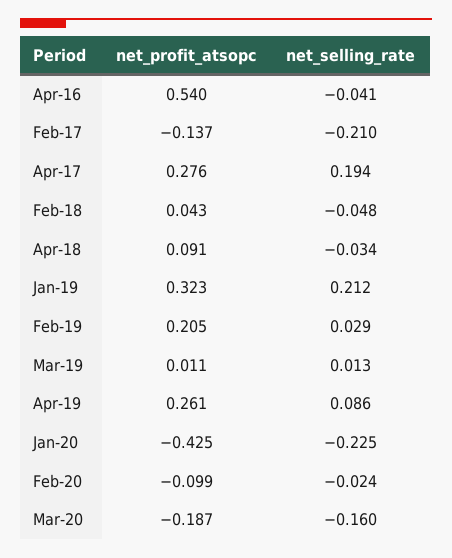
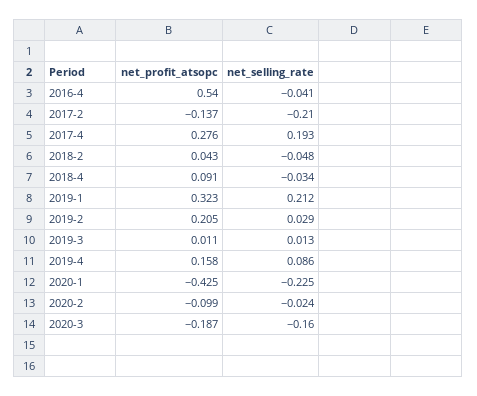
  {
    "net_profit_atsopc": {
      "Apr-16": 0.54,
      "Feb-17": -0.137,
      "Apr-17": 0.276,
      "Feb-18": 0.043,
      "Apr-18": 0.091,
      "Jan-19": 0.323,
      "Feb-19": 0.205,
      "Mar-19": 0.011,
-     "Apr-19": 0.261,
+     "Apr-19": 0.158,
      "Jan-20": -0.425,
      "Feb-20": -0.099,
      "Mar-20": -0.187
    },
    "net_selling_rate": {
      "Apr-16": -0.041,
      "Feb-17": -0.21,
-     "Apr-17": 0.194,
+     "Apr-17": 0.193,
      "Feb-18": -0.048,
      "Apr-18": -0.034,
      "Jan-19": 0.212,
      "Feb-19": 0.029,
      "Mar-19": 0.013,
      "Apr-19": 0.086,
      "Jan-20": -0.225,
      "Feb-20": -0.024,
      "Mar-20": -0.16
    }
  }

